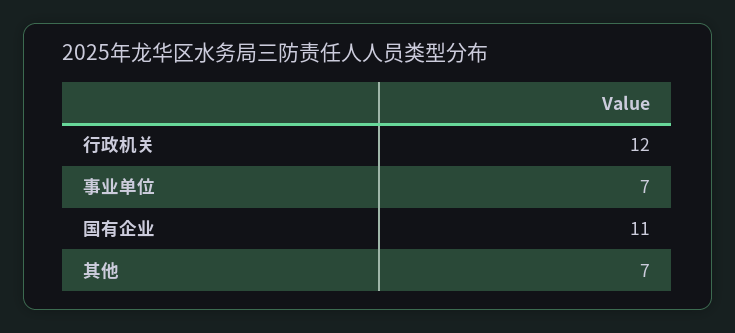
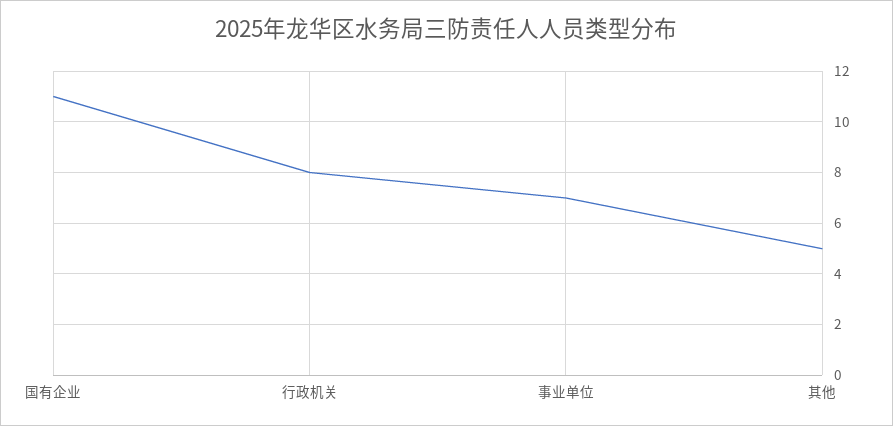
  {
-   "行政机关": 12,
+   "行政机关": 8,
    "事业单位": 7,
    "国有企业": 11,
-   "其他": 7
+   "其他": 5
  }

